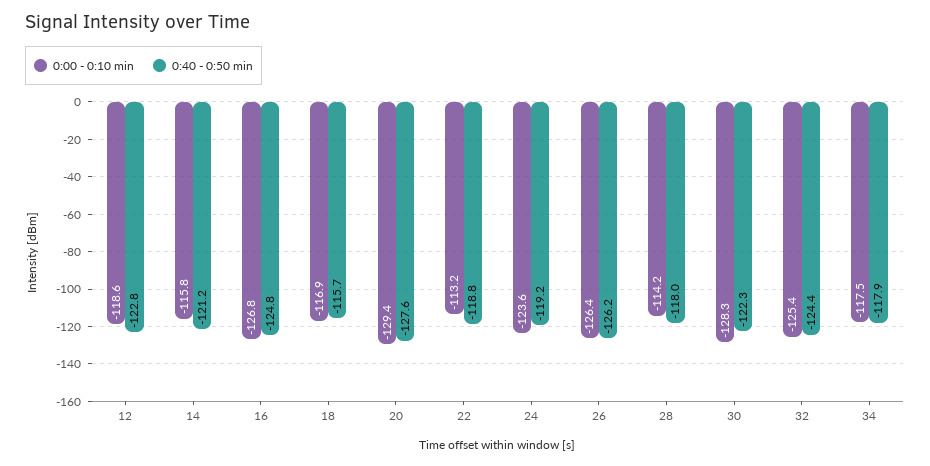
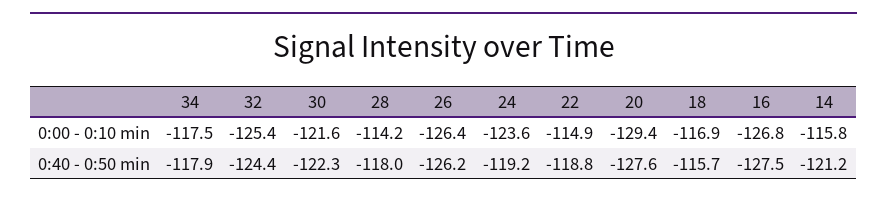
  {
    "0:00 - 0:10 min": {
-     "12": -118.6,
      "14": -115.8,
      "16": -126.8,
      "18": -116.9,
      "20": -129.4,
-     "22": -113.2,
+     "22": -114.9,
      "24": -123.6,
      "26": -126.4,
      "28": -114.2,
-     "30": -128.3,
+     "30": -121.6,
      "32": -125.4,
      "34": -117.5
    },
    "0:40 - 0:50 min": {
-     "12": -122.8,
      "14": -121.2,
-     "16": -124.8,
+     "16": -127.5,
      "18": -115.7,
      "20": -127.6,
      "22": -118.8,
      "24": -119.2,
      "26": -126.2,
      "28": -118,
      "30": -122.3,
      "32": -124.4,
      "34": -117.9
    }
  }

